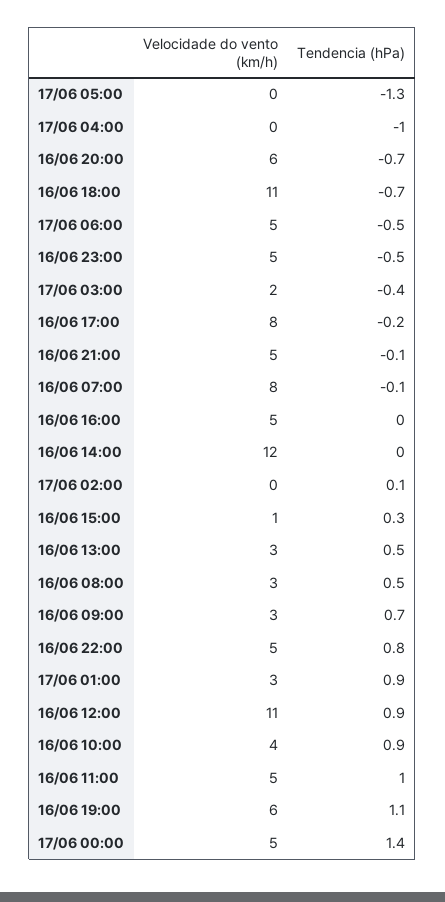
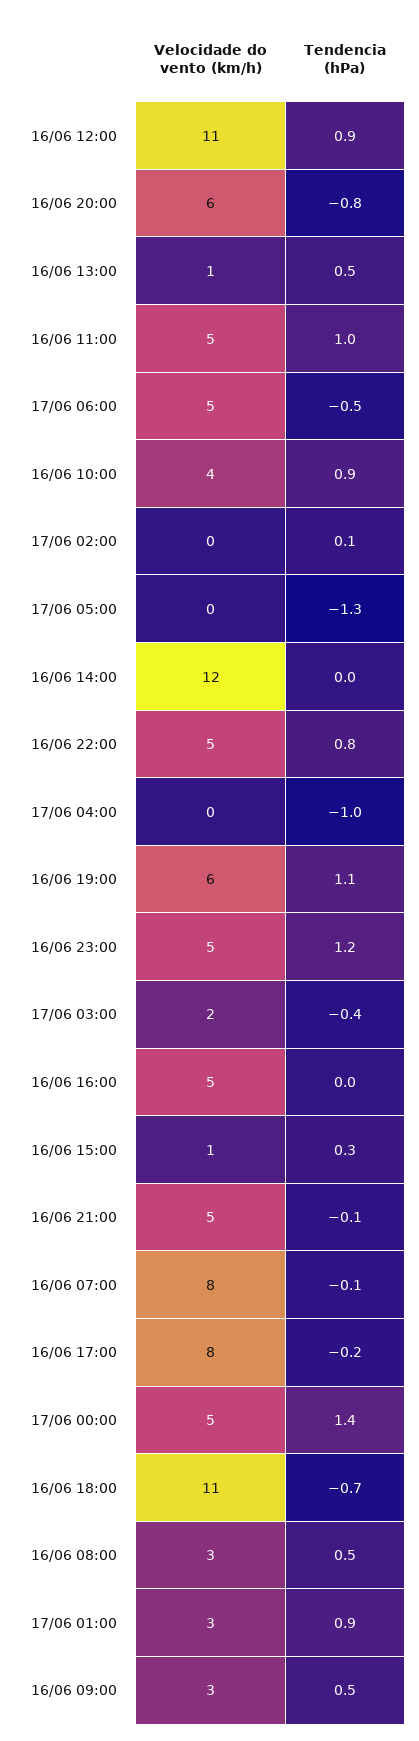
  {
    "Velocidade do vento (km/h)": {
      "17/06 05:00": 0,
      "17/06 04:00": 0,
      "16/06 20:00": 6,
      "16/06 18:00": 11,
      "17/06 06:00": 5,
      "16/06 23:00": 5,
      "17/06 03:00": 2,
      "16/06 17:00": 8,
      "16/06 21:00": 5,
      "16/06 07:00": 8,
      "16/06 16:00": 5,
      "16/06 14:00": 12,
      "17/06 02:00": 0,
      "16/06 15:00": 1,
-     "16/06 13:00": 3,
+     "16/06 13:00": 1,
      "16/06 08:00": 3,
      "16/06 09:00": 3,
      "16/06 22:00": 5,
      "17/06 01:00": 3,
      "16/06 12:00": 11,
      "16/06 10:00": 4,
      "16/06 11:00": 5,
      "16/06 19:00": 6,
      "17/06 00:00": 5
    },
    "Tendencia (hPa)": {
      "17/06 05:00": -1.3,
      "17/06 04:00": -1,
-     "16/06 20:00": -0.7,
+     "16/06 20:00": -0.8,
      "16/06 18:00": -0.7,
      "17/06 06:00": -0.5,
-     "16/06 23:00": -0.5,
+     "16/06 23:00": 1.2,
      "17/06 03:00": -0.4,
      "16/06 17:00": -0.2,
      "16/06 21:00": -0.1,
      "16/06 07:00": -0.1,
      "16/06 16:00": 0,
      "16/06 14:00": 0,
      "17/06 02:00": 0.1,
      "16/06 15:00": 0.3,
      "16/06 13:00": 0.5,
      "16/06 08:00": 0.5,
-     "16/06 09:00": 0.7,
+     "16/06 09:00": 0.5,
      "16/06 22:00": 0.8,
      "17/06 01:00": 0.9,
      "16/06 12:00": 0.9,
      "16/06 10:00": 0.9,
      "16/06 11:00": 1,
      "16/06 19:00": 1.1,
      "17/06 00:00": 1.4
    }
  }

